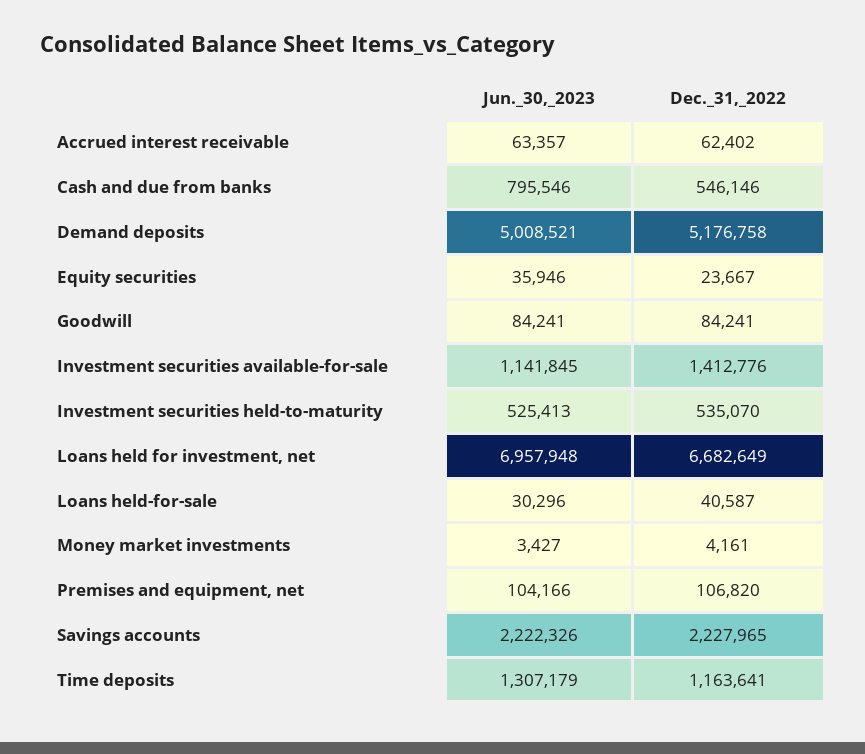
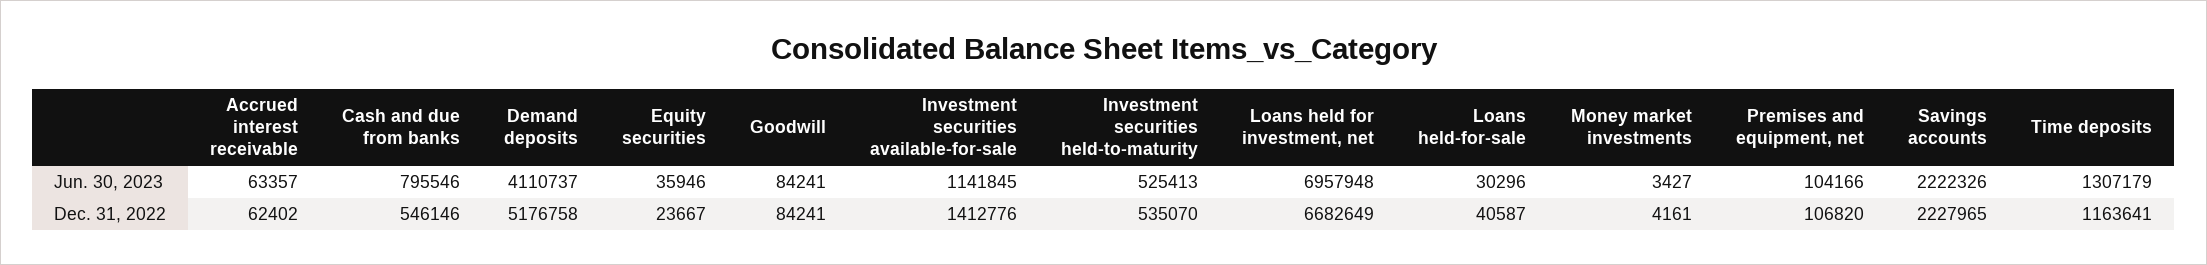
  {
    "Jun._30,_2023": {
      "Accrued interest receivable": 63357,
      "Cash and due from banks": 795546,
-     "Demand deposits": 5008521,
+     "Demand deposits": 4110737,
      "Equity securities": 35946,
      "Goodwill": 84241,
      "Investment securities available-for-sale": 1141845,
      "Investment securities held-to-maturity": 525413,
      "Loans held for investment, net": 6957948,
      "Loans held-for-sale": 30296,
      "Money market investments": 3427,
      "Premises and equipment, net": 104166,
      "Savings accounts": 2222326,
      "Time deposits": 1307179
    },
    "Dec._31,_2022": {
      "Accrued interest receivable": 62402,
      "Cash and due from banks": 546146,
      "Demand deposits": 5176758,
      "Equity securities": 23667,
      "Goodwill": 84241,
      "Investment securities available-for-sale": 1412776,
      "Investment securities held-to-maturity": 535070,
      "Loans held for investment, net": 6682649,
      "Loans held-for-sale": 40587,
      "Money market investments": 4161,
      "Premises and equipment, net": 106820,
      "Savings accounts": 2227965,
      "Time deposits": 1163641
    }
  }

